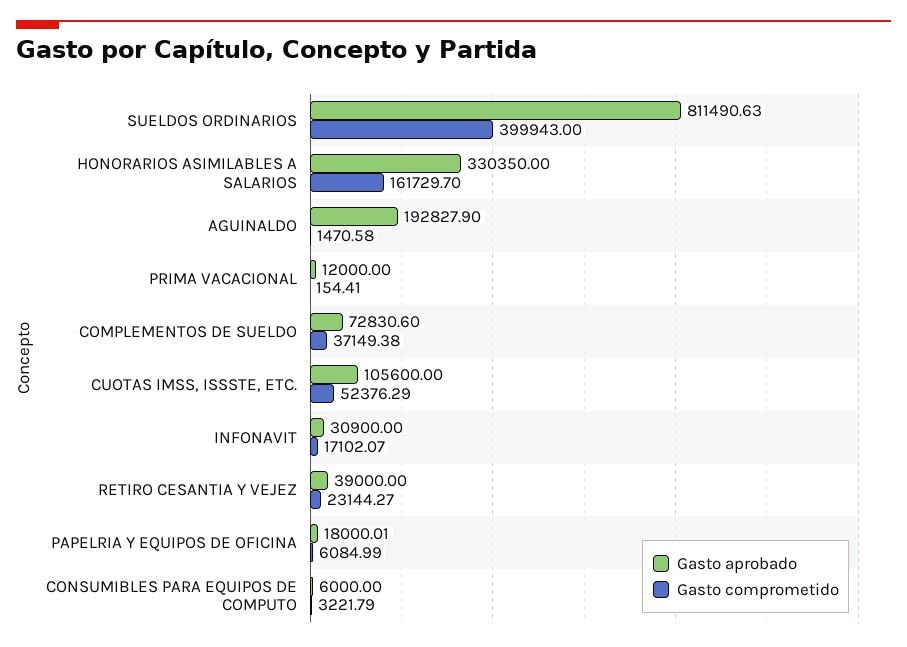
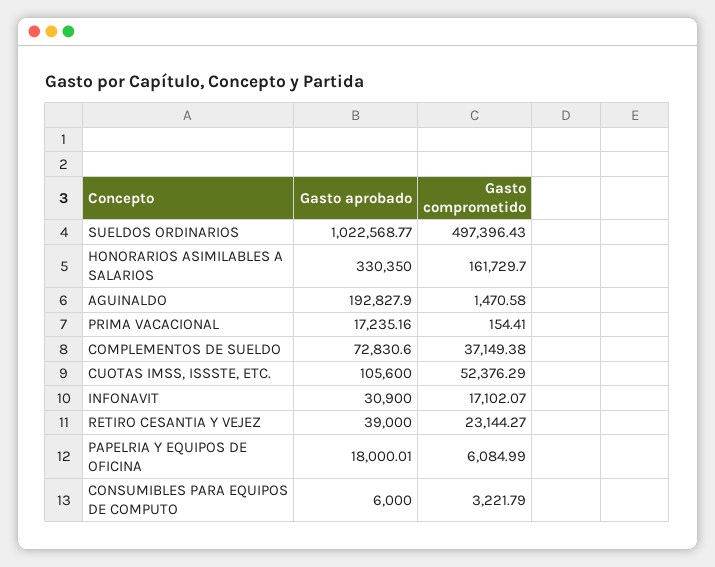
  {
    "Gasto aprobado": {
-     "SUELDOS ORDINARIOS": 811490.63,
+     "SUELDOS ORDINARIOS": 1022568.77,
      "HONORARIOS ASIMILABLES A SALARIOS": 330350,
      "AGUINALDO": 192827.9,
-     "PRIMA VACACIONAL": 12000,
+     "PRIMA VACACIONAL": 17235.16,
      "COMPLEMENTOS DE SUELDO": 72830.6,
      "CUOTAS IMSS, ISSSTE, ETC.": 105600,
      "INFONAVIT": 30900,
      "RETIRO CESANTIA Y VEJEZ": 39000,
      "PAPELRIA Y EQUIPOS DE OFICINA": 18000.01,
      "CONSUMIBLES PARA EQUIPOS DE COMPUTO": 6000
    },
    "Gasto comprometido": {
-     "SUELDOS ORDINARIOS": 399943,
+     "SUELDOS ORDINARIOS": 497396.43,
      "HONORARIOS ASIMILABLES A SALARIOS": 161729.7,
      "AGUINALDO": 1470.58,
      "PRIMA VACACIONAL": 154.41,
      "COMPLEMENTOS DE SUELDO": 37149.38,
      "CUOTAS IMSS, ISSSTE, ETC.": 52376.29,
      "INFONAVIT": 17102.07,
      "RETIRO CESANTIA Y VEJEZ": 23144.27,
      "PAPELRIA Y EQUIPOS DE OFICINA": 6084.99,
      "CONSUMIBLES PARA EQUIPOS DE COMPUTO": 3221.79
    }
  }

